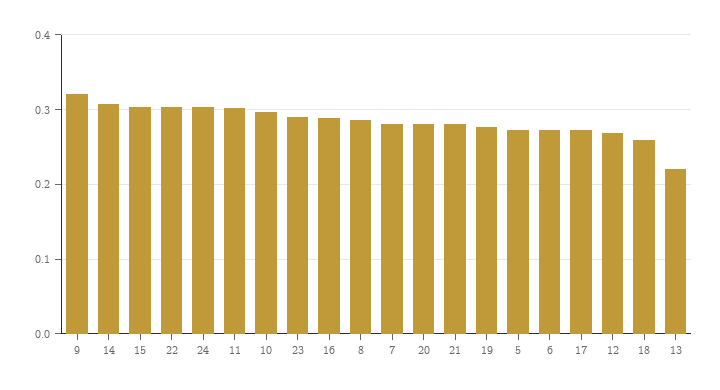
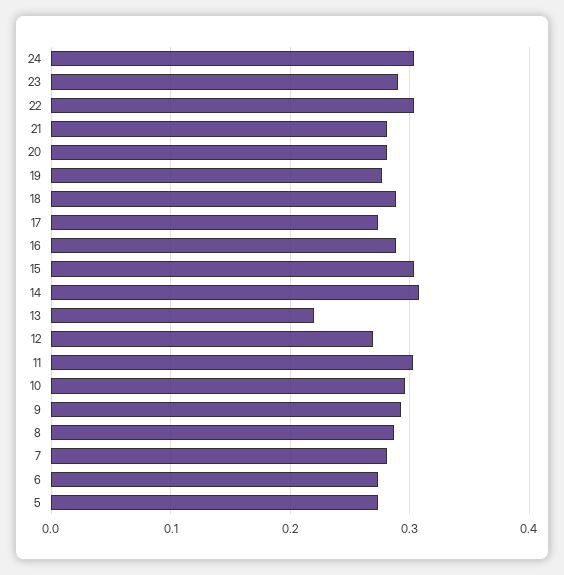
  {
-   "9": 0.32,
+   "9": 0.29,
    "14": 0.31,
    "15": 0.3,
    "22": 0.3,
    "24": 0.3,
    "11": 0.3,
    "10": 0.3,
    "23": 0.29,
    "16": 0.29,
    "8": 0.29,
    "7": 0.28,
    "20": 0.28,
    "21": 0.28,
    "19": 0.28,
    "5": 0.27,
    "6": 0.27,
    "17": 0.27,
    "12": 0.27,
-   "18": 0.26,
+   "18": 0.29,
    "13": 0.22
  }

